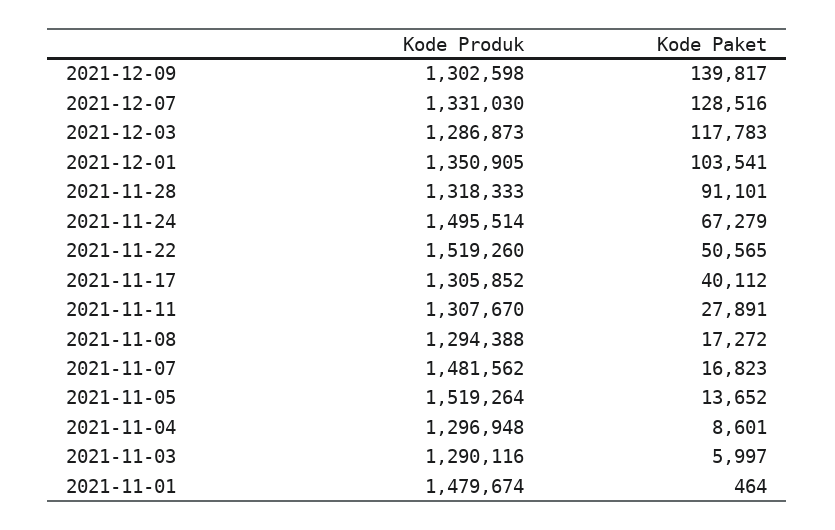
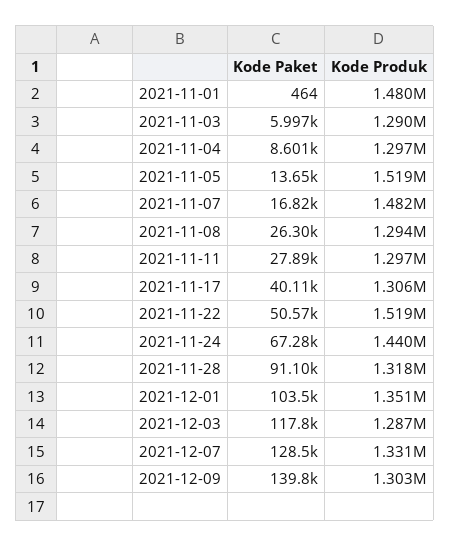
  {
    "Kode Produk": {
      "2021-12-09": 1302598,
      "2021-12-07": 1331030,
      "2021-12-03": 1286873,
      "2021-12-01": 1350905,
      "2021-11-28": 1318333,
-     "2021-11-24": 1495514,
+     "2021-11-24": 1440000,
      "2021-11-22": 1519260,
      "2021-11-17": 1305852,
-     "2021-11-11": 1307670,
+     "2021-11-11": 1297000,
      "2021-11-08": 1294388,
      "2021-11-07": 1481562,
      "2021-11-05": 1519264,
      "2021-11-04": 1296948,
      "2021-11-03": 1290116,
      "2021-11-01": 1479674
    },
    "Kode Paket": {
      "2021-12-09": 139817,
      "2021-12-07": 128516,
      "2021-12-03": 117783,
      "2021-12-01": 103541,
      "2021-11-28": 91101,
      "2021-11-24": 67279,
      "2021-11-22": 50565,
      "2021-11-17": 40112,
      "2021-11-11": 27891,
-     "2021-11-08": 17272,
+     "2021-11-08": 26300,
      "2021-11-07": 16823,
      "2021-11-05": 13652,
      "2021-11-04": 8601,
      "2021-11-03": 5997,
      "2021-11-01": 464
    }
  }

